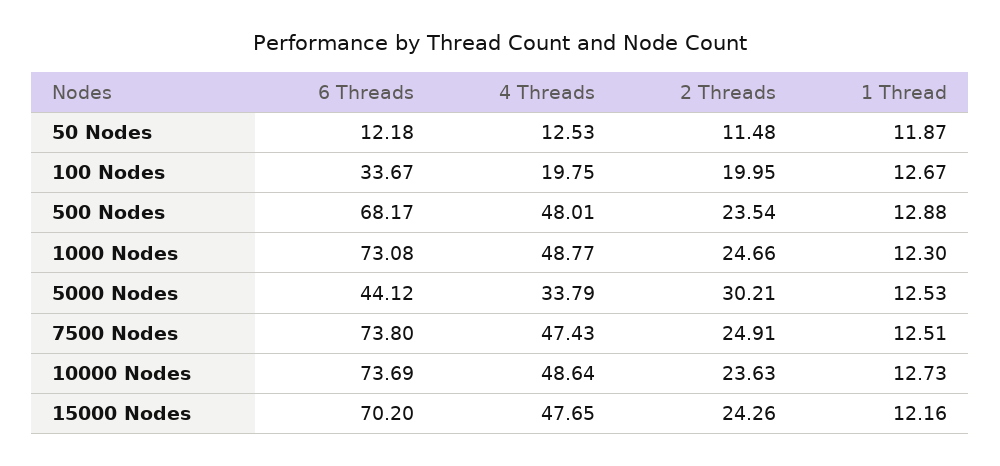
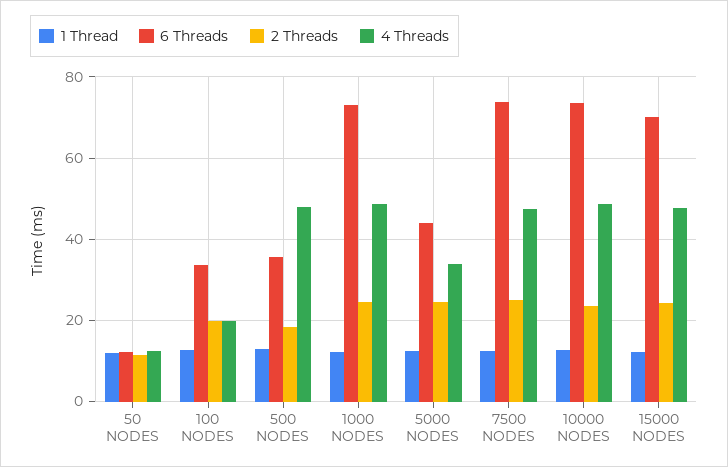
  {
    "6 Threads": {
      "50 Nodes": 12.18,
      "100 Nodes": 33.67,
-     "500 Nodes": 68.17,
+     "500 Nodes": 36,
      "1000 Nodes": 73.08,
      "5000 Nodes": 44.12,
      "7500 Nodes": 73.8,
      "10000 Nodes": 73.69,
      "15000 Nodes": 70.2
    },
    "4 Threads": {
      "50 Nodes": 12.53,
      "100 Nodes": 19.75,
      "500 Nodes": 48.01,
      "1000 Nodes": 48.77,
      "5000 Nodes": 33.79,
      "7500 Nodes": 47.43,
      "10000 Nodes": 48.64,
      "15000 Nodes": 47.65
    },
    "2 Threads": {
      "50 Nodes": 11.48,
      "100 Nodes": 19.95,
-     "500 Nodes": 23.54,
+     "500 Nodes": 18,
      "1000 Nodes": 24.66,
-     "5000 Nodes": 30.21,
+     "5000 Nodes": 24,
      "7500 Nodes": 24.91,
      "10000 Nodes": 23.63,
      "15000 Nodes": 24.26
    },
    "1 Thread": {
      "50 Nodes": 11.87,
      "100 Nodes": 12.67,
      "500 Nodes": 12.88,
      "1000 Nodes": 12.3,
      "5000 Nodes": 12.53,
      "7500 Nodes": 12.51,
      "10000 Nodes": 12.73,
      "15000 Nodes": 12.16
    }
  }

